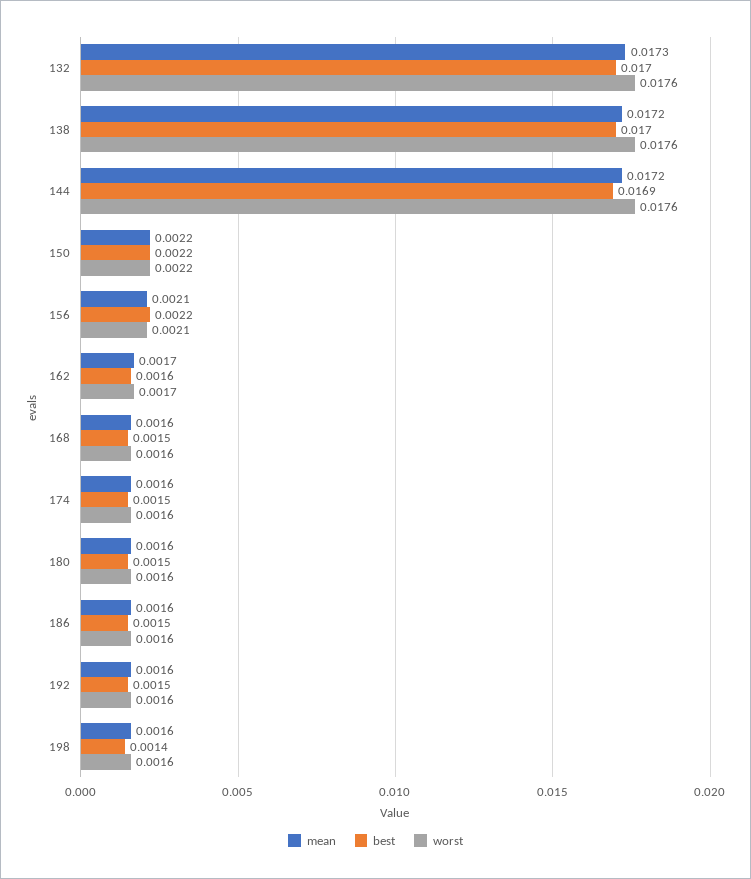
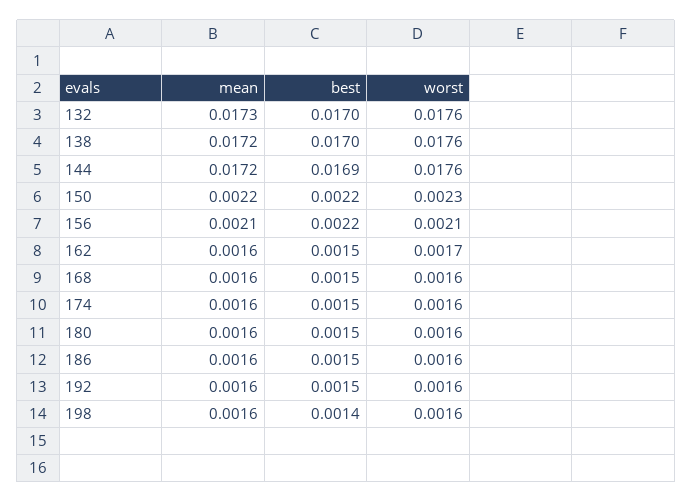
  {
    "mean": {
      "132": 0.0173,
      "138": 0.0172,
      "144": 0.0172,
      "150": 0.0022,
      "156": 0.0021,
-     "162": 0.0017,
+     "162": 0.0016,
      "168": 0.0016,
      "174": 0.0016,
      "180": 0.0016,
      "186": 0.0016,
      "192": 0.0016,
      "198": 0.0016
    },
    "best": {
      "132": 0.017,
      "138": 0.017,
      "144": 0.0169,
      "150": 0.0022,
      "156": 0.0022,
-     "162": 0.0016,
+     "162": 0.0015,
      "168": 0.0015,
      "174": 0.0015,
      "180": 0.0015,
      "186": 0.0015,
      "192": 0.0015,
      "198": 0.0014
    },
    "worst": {
      "132": 0.0176,
      "138": 0.0176,
      "144": 0.0176,
-     "150": 0.0022,
+     "150": 0.0023,
      "156": 0.0021,
      "162": 0.0017,
      "168": 0.0016,
      "174": 0.0016,
      "180": 0.0016,
      "186": 0.0016,
      "192": 0.0016,
      "198": 0.0016
    }
  }

